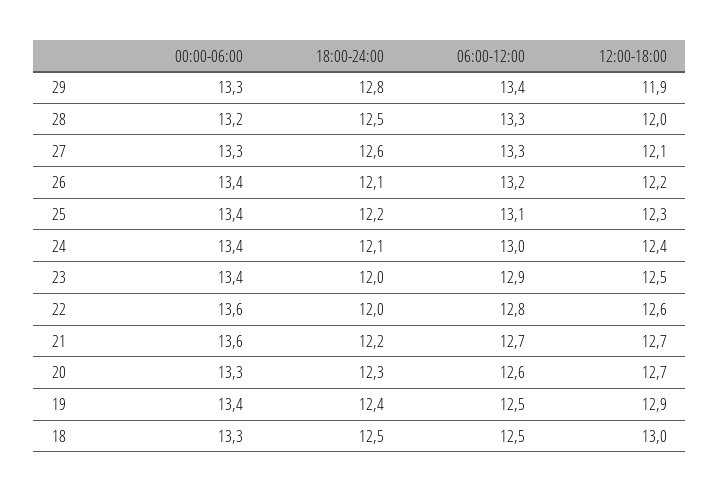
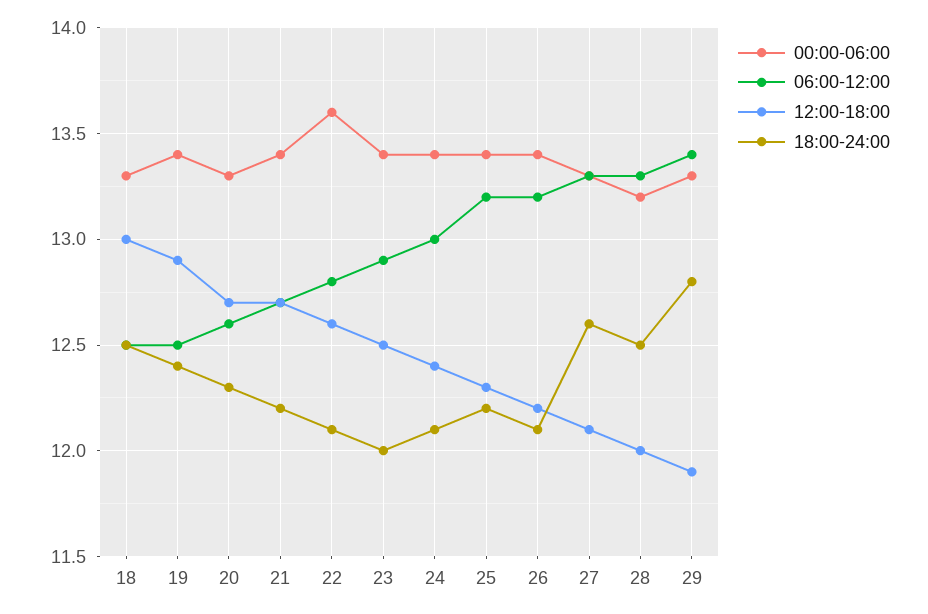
  {
    "00:00-06:00": {
      "29": 13.3,
      "28": 13.2,
      "27": 13.3,
      "26": 13.4,
      "25": 13.4,
      "24": 13.4,
      "23": 13.4,
      "22": 13.6,
-     "21": 13.6,
+     "21": 13.4,
      "20": 13.3,
      "19": 13.4,
      "18": 13.3
    },
    "18:00-24:00": {
      "29": 12.8,
      "28": 12.5,
      "27": 12.6,
      "26": 12.1,
      "25": 12.2,
      "24": 12.1,
      "23": 12,
-     "22": 12,
+     "22": 12.1,
      "21": 12.2,
      "20": 12.3,
      "19": 12.4,
      "18": 12.5
    },
    "06:00-12:00": {
      "29": 13.4,
      "28": 13.3,
      "27": 13.3,
      "26": 13.2,
-     "25": 13.1,
+     "25": 13.2,
      "24": 13,
      "23": 12.9,
      "22": 12.8,
      "21": 12.7,
      "20": 12.6,
      "19": 12.5,
      "18": 12.5
    },
    "12:00-18:00": {
      "29": 11.9,
      "28": 12,
      "27": 12.1,
      "26": 12.2,
      "25": 12.3,
      "24": 12.4,
      "23": 12.5,
      "22": 12.6,
      "21": 12.7,
      "20": 12.7,
      "19": 12.9,
      "18": 13
    }
  }

